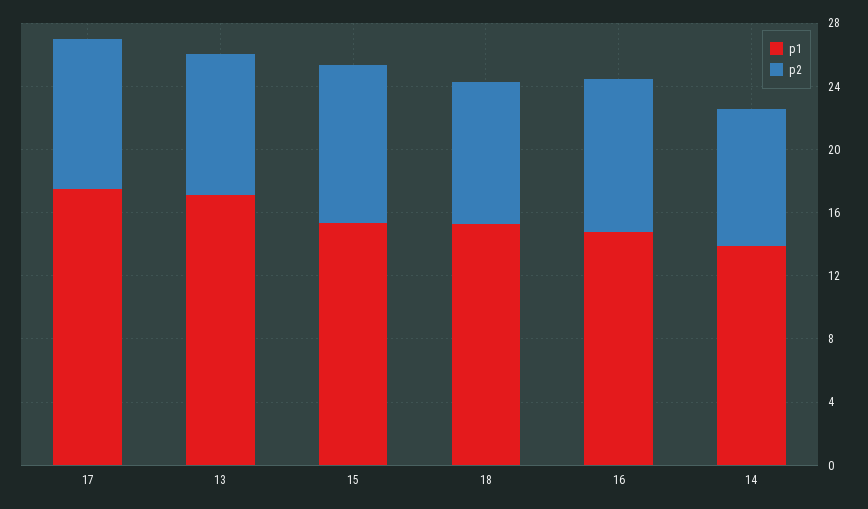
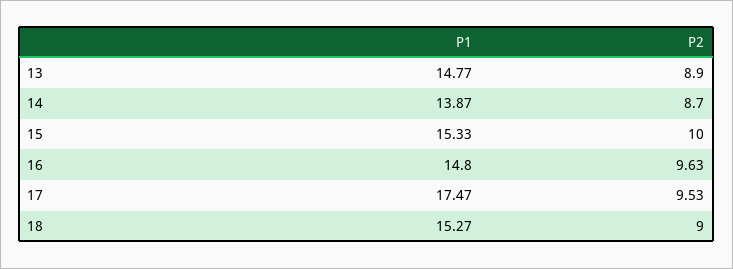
  {
    "p1": {
      "17": 17.47,
-     "13": 17,
+     "13": 14.77,
      "15": 15.33,
      "18": 15.27,
      "16": 14.8,
      "14": 13.87
    },
    "p2": {
      "17": 9.53,
      "13": 8.9,
      "15": 10,
      "18": 9,
      "16": 9.63,
      "14": 8.7
    }
  }

